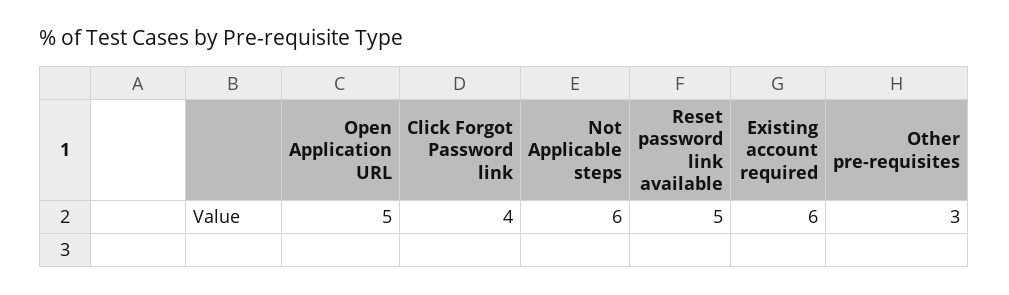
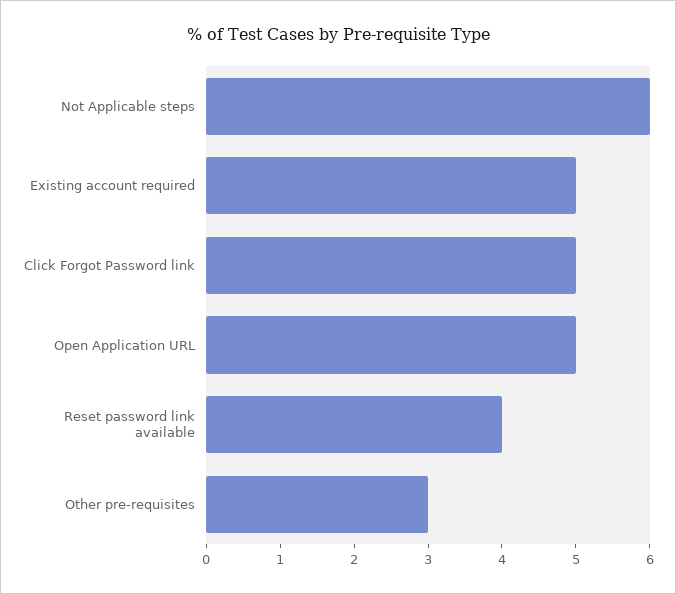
  {
    "Open Application URL": 5,
-   "Click Forgot Password link": 4,
+   "Click Forgot Password link": 5,
    "Not Applicable steps": 6,
-   "Reset password link available": 5,
+   "Reset password link available": 4,
-   "Existing account required": 6,
+   "Existing account required": 5,
    "Other pre-requisites": 3
  }

